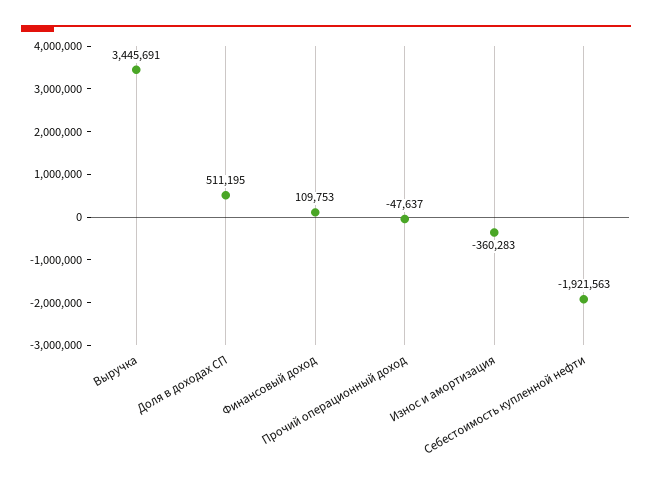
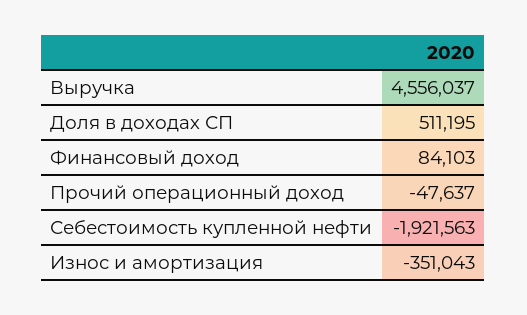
  {
-   "Выручка": 3445691,
+   "Выручка": 4556037,
    "Доля в доходах СП": 511195,
-   "Финансовый доход": 109753,
+   "Финансовый доход": 84103,
    "Прочий операционный доход": -47637,
-   "Износ и амортизация": -360283,
+   "Износ и амортизация": -351043,
    "Себестоимость купленной нефти": -1921563
  }

